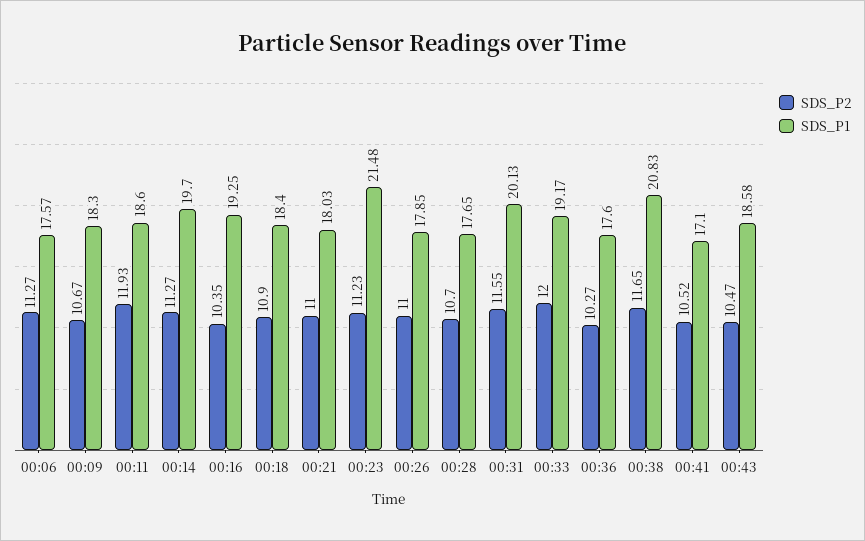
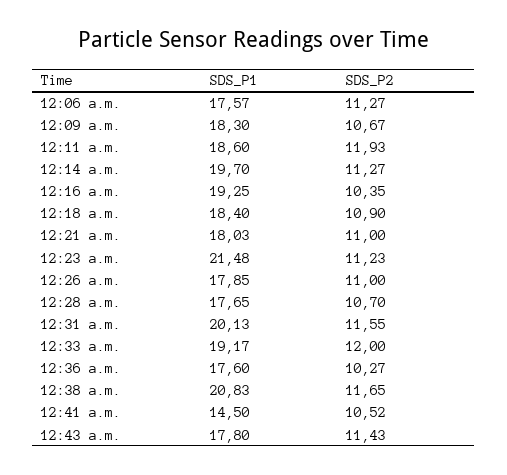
  {
    "SDS_P2": {
      "00:06": 11.27,
      "00:09": 10.67,
      "00:11": 11.93,
      "00:14": 11.27,
      "00:16": 10.35,
      "00:18": 10.9,
      "00:21": 11,
      "00:23": 11.23,
      "00:26": 11,
      "00:28": 10.7,
      "00:31": 11.55,
      "00:33": 12,
      "00:36": 10.27,
      "00:38": 11.65,
      "00:41": 10.52,
-     "00:43": 10.47
+     "00:43": 11.43
    },
    "SDS_P1": {
      "00:06": 17.57,
      "00:09": 18.3,
      "00:11": 18.6,
      "00:14": 19.7,
      "00:16": 19.25,
      "00:18": 18.4,
      "00:21": 18.03,
      "00:23": 21.48,
      "00:26": 17.85,
      "00:28": 17.65,
      "00:31": 20.13,
      "00:33": 19.17,
      "00:36": 17.6,
      "00:38": 20.83,
-     "00:41": 17.1,
+     "00:41": 14.5,
-     "00:43": 18.58
+     "00:43": 17.8
    }
  }

